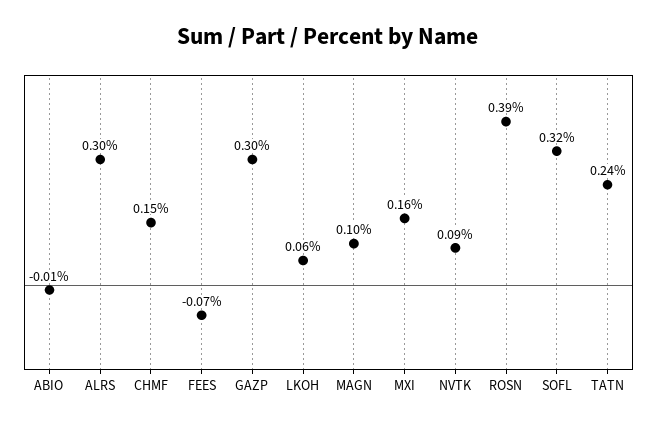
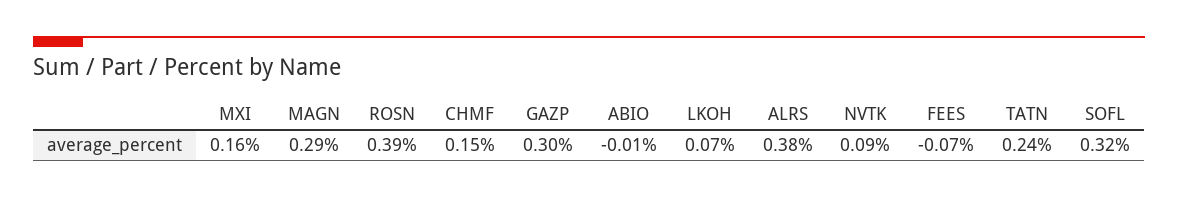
  {
    "ABIO": -0.01,
-   "ALRS": 0.3,
+   "ALRS": 0.38,
    "CHMF": 0.15,
    "FEES": -0.07,
    "GAZP": 0.3,
-   "LKOH": 0.06,
+   "LKOH": 0.07,
-   "MAGN": 0.1,
+   "MAGN": 0.29,
    "MXI": 0.16,
    "NVTK": 0.09,
    "ROSN": 0.39,
    "SOFL": 0.32,
    "TATN": 0.24
  }

